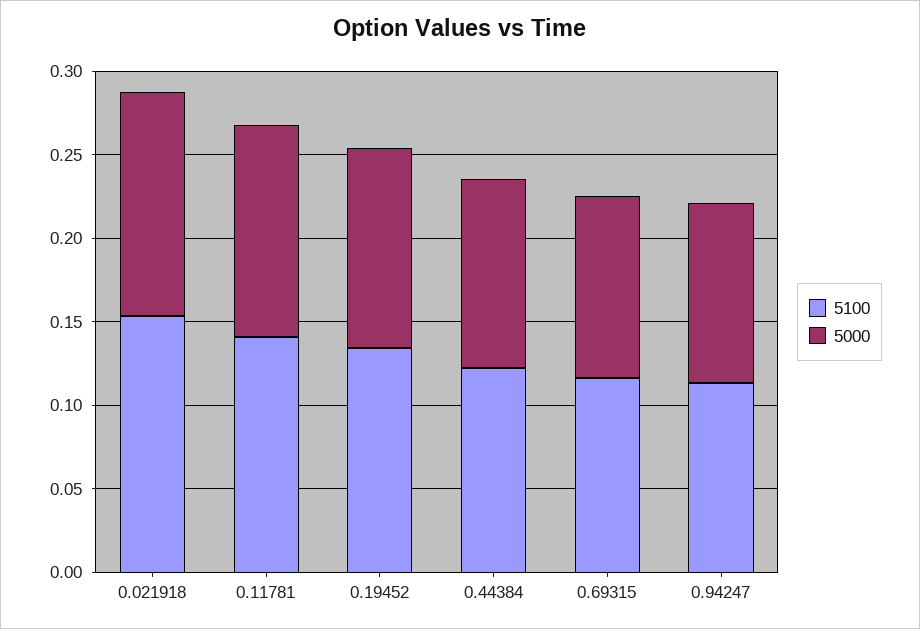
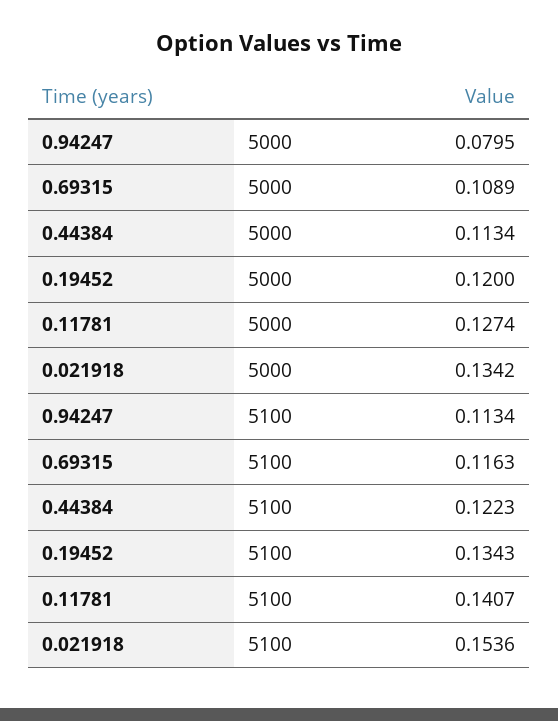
  {
    "5100": {
      "0.021918": 0.1536,
      "0.11781": 0.1407,
      "0.19452": 0.1343,
      "0.44384": 0.1223,
      "0.69315": 0.1163,
      "0.94247": 0.1134
    },
    "5000": {
      "0.021918": 0.1342,
      "0.11781": 0.1274,
      "0.19452": 0.12,
      "0.44384": 0.1134,
      "0.69315": 0.1089,
-     "0.94247": 0.11
+     "0.94247": 0.0795
    }
  }

